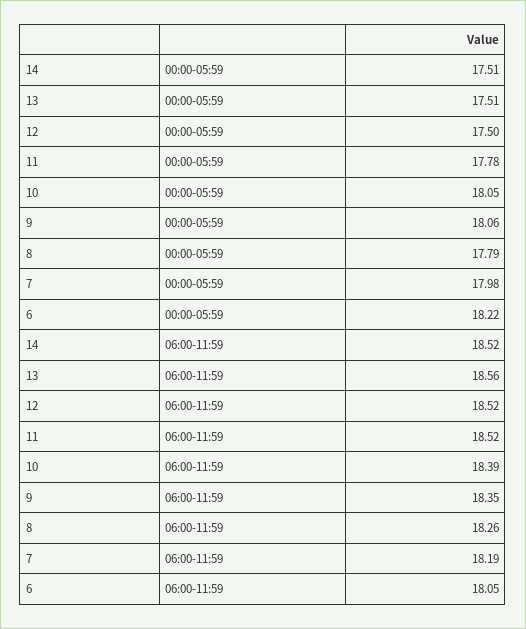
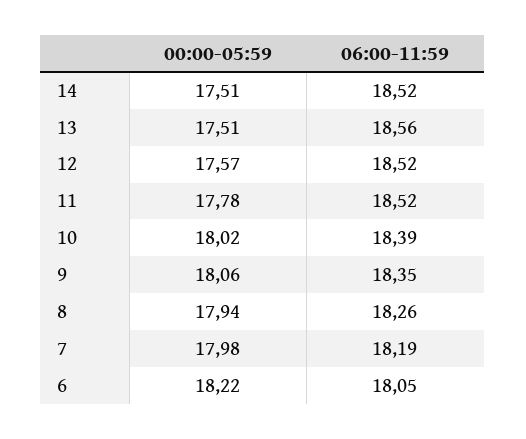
  {
    "14": {
      "00:00-05:59": 17.51,
      "06:00-11:59": 18.52
    },
    "13": {
      "00:00-05:59": 17.51,
      "06:00-11:59": 18.56
    },
    "12": {
-     "00:00-05:59": 17.5,
+     "00:00-05:59": 17.57,
      "06:00-11:59": 18.52
    },
    "11": {
      "00:00-05:59": 17.78,
      "06:00-11:59": 18.52
    },
    "10": {
-     "00:00-05:59": 18.05,
+     "00:00-05:59": 18.02,
      "06:00-11:59": 18.39
    },
    "9": {
      "00:00-05:59": 18.06,
      "06:00-11:59": 18.35
    },
    "8": {
-     "00:00-05:59": 17.79,
+     "00:00-05:59": 17.94,
      "06:00-11:59": 18.26
    },
    "7": {
      "00:00-05:59": 17.98,
      "06:00-11:59": 18.19
    },
    "6": {
      "00:00-05:59": 18.22,
      "06:00-11:59": 18.05
    }
  }

